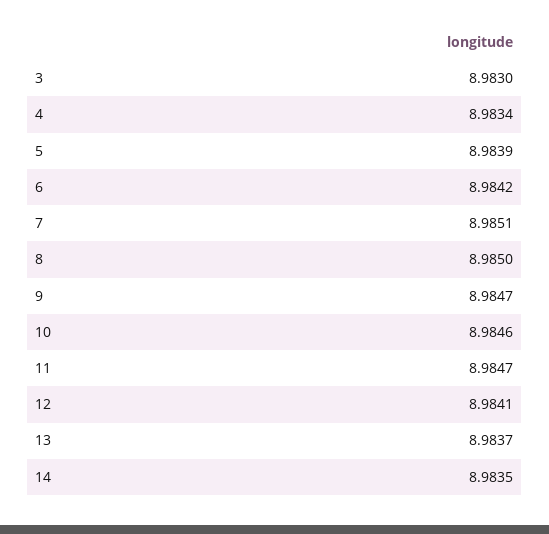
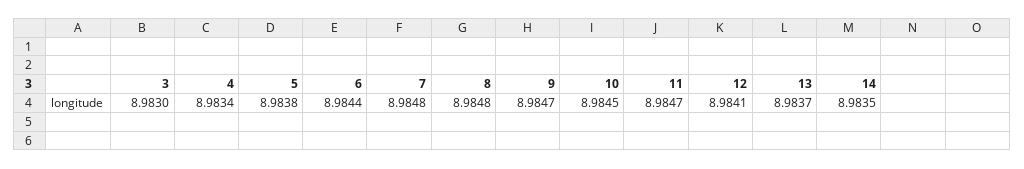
  {
    "3": 8.983,
    "4": 8.9834,
-   "5": 8.9839,
+   "5": 8.9838,
-   "6": 8.9842,
+   "6": 8.9844,
-   "7": 8.9851,
+   "7": 8.9848,
-   "8": 8.985,
+   "8": 8.9848,
    "9": 8.9847,
-   "10": 8.9846,
+   "10": 8.9845,
    "11": 8.9847,
    "12": 8.9841,
    "13": 8.9837,
    "14": 8.9835
  }

